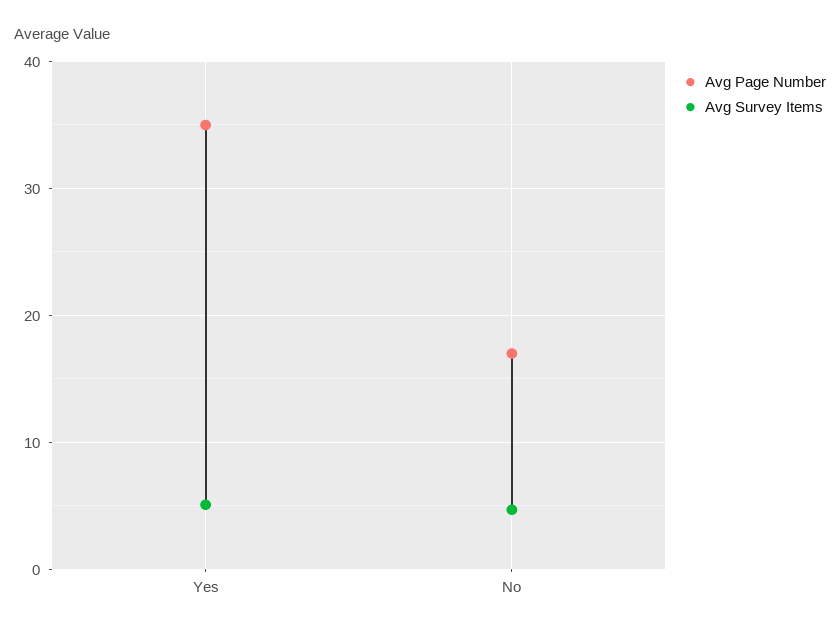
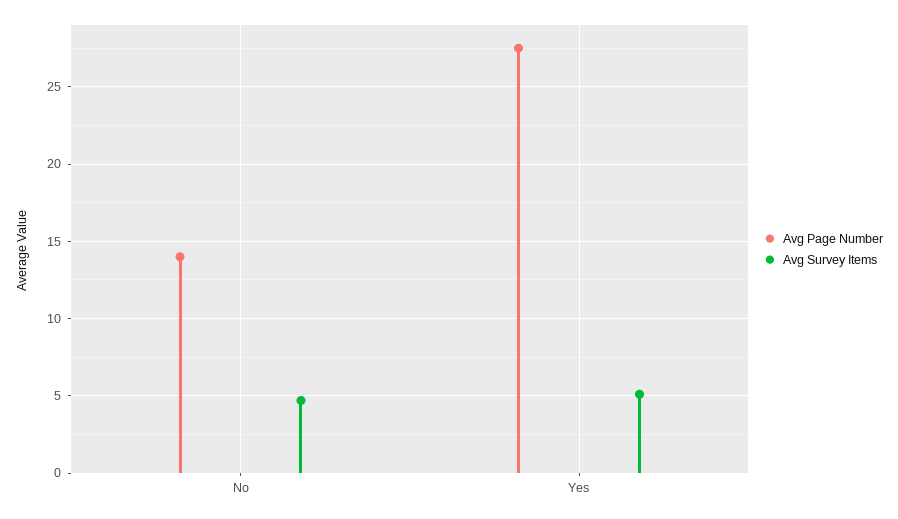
  {
    "Avg Page Number": {
-     "Yes": 35,
+     "Yes": 27.5,
-     "No": 17
+     "No": 14
    },
    "Avg Survey Items": {
      "Yes": 5,
      "No": 4.5
    }
  }

